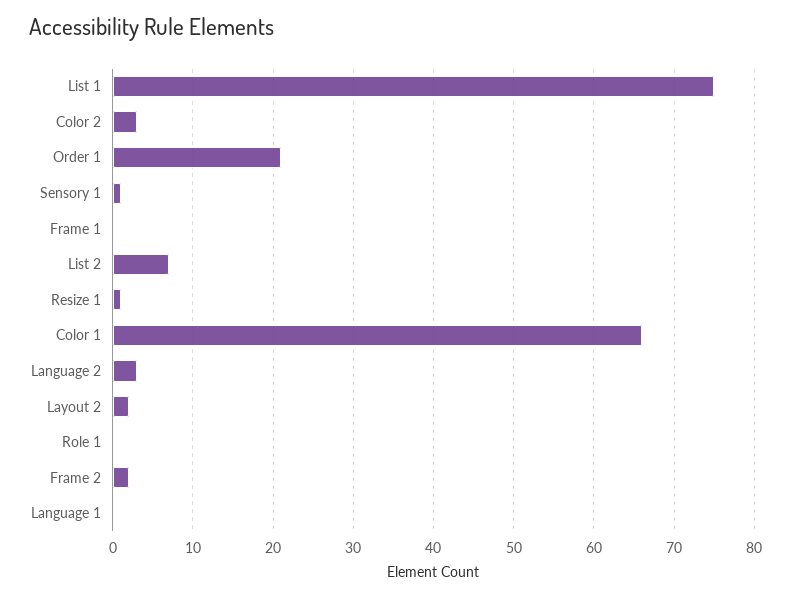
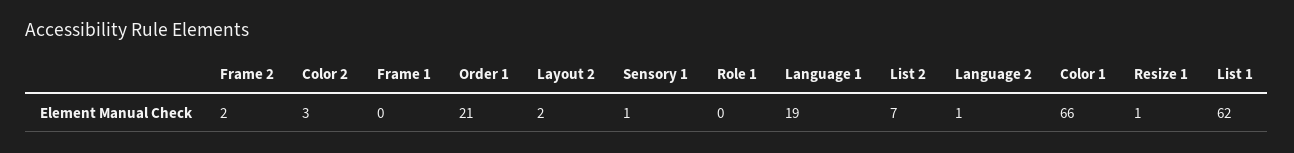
  {
-   "List 1": 75,
+   "List 1": 62,
    "Color 2": 3,
    "Order 1": 21,
    "Sensory 1": 1,
    "Frame 1": 0,
    "List 2": 7,
    "Resize 1": 1,
    "Color 1": 66,
-   "Language 2": 3,
+   "Language 2": 1,
    "Layout 2": 2,
    "Role 1": 0,
    "Frame 2": 2,
-   "Language 1": 0
+   "Language 1": 19
  }

